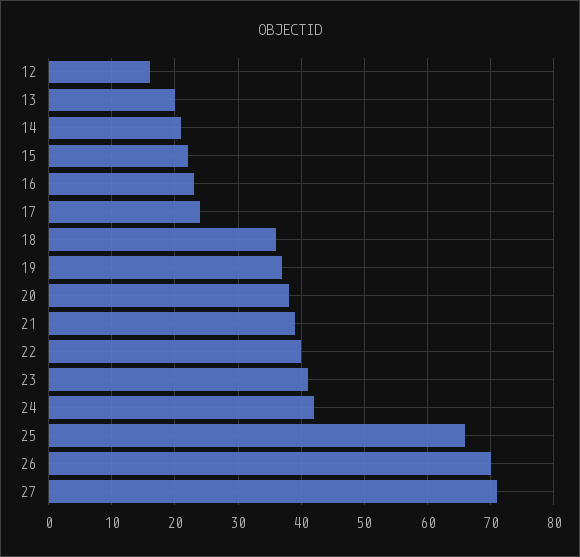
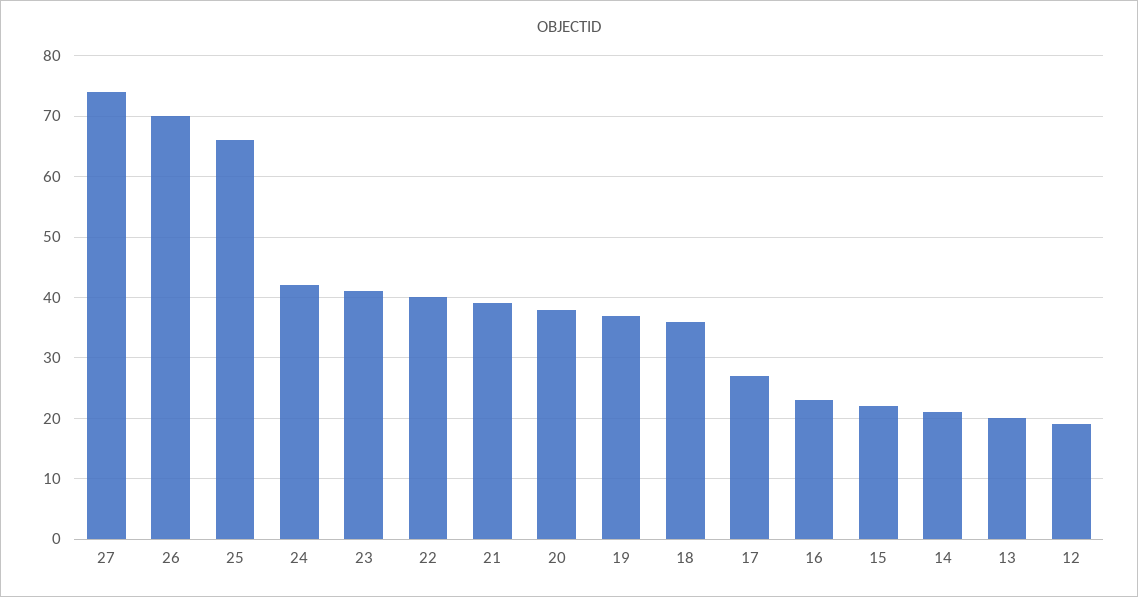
  {
-   "12": 16,
+   "12": 19,
    "13": 20,
    "14": 21,
    "15": 22,
    "16": 23,
-   "17": 24,
+   "17": 27,
    "18": 36,
    "19": 37,
    "20": 38,
    "21": 39,
    "22": 40,
    "23": 41,
    "24": 42,
    "25": 66,
    "26": 70,
-   "27": 71
+   "27": 74
  }

